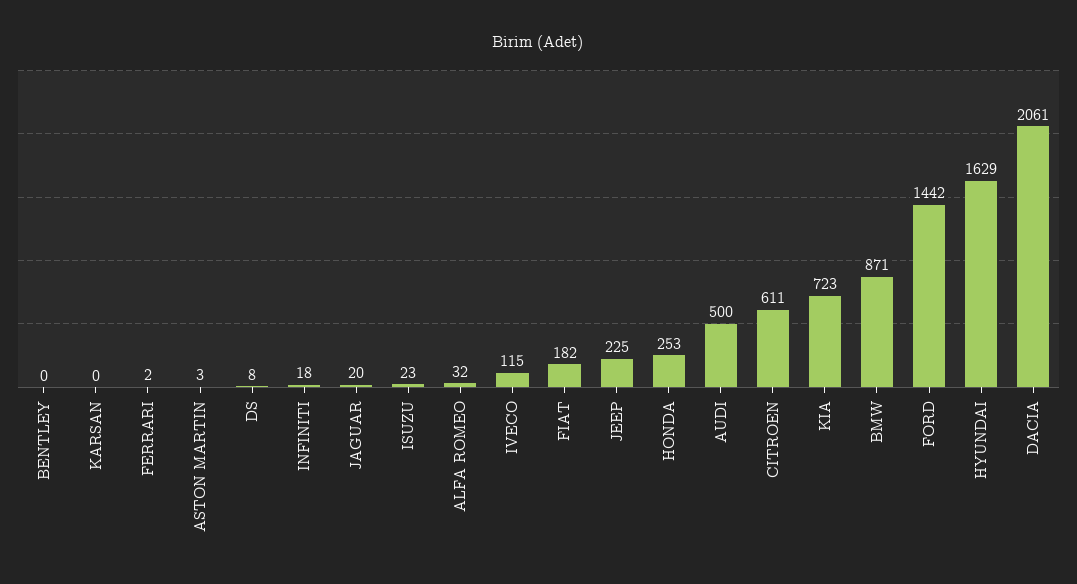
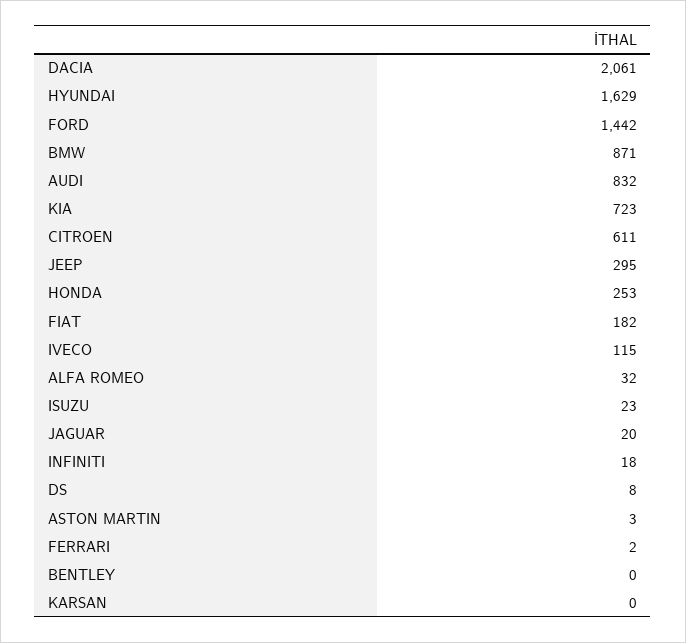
  {
    "BENTLEY": 0,
    "KARSAN": 0,
    "FERRARI": 2,
    "ASTON MARTIN": 3,
    "DS": 8,
    "INFINITI": 18,
    "JAGUAR": 20,
    "ISUZU": 23,
    "ALFA ROMEO": 32,
    "IVECO": 115,
    "FIAT": 182,
-   "JEEP": 225,
+   "JEEP": 295,
    "HONDA": 253,
-   "AUDI": 500,
+   "AUDI": 832,
    "CITROEN": 611,
    "KIA": 723,
    "BMW": 871,
    "FORD": 1442,
    "HYUNDAI": 1629,
    "DACIA": 2061
  }

